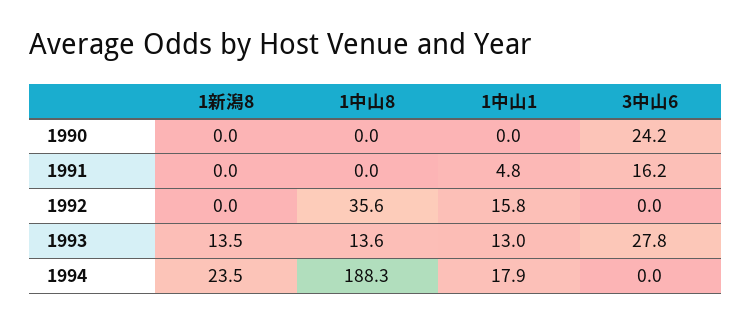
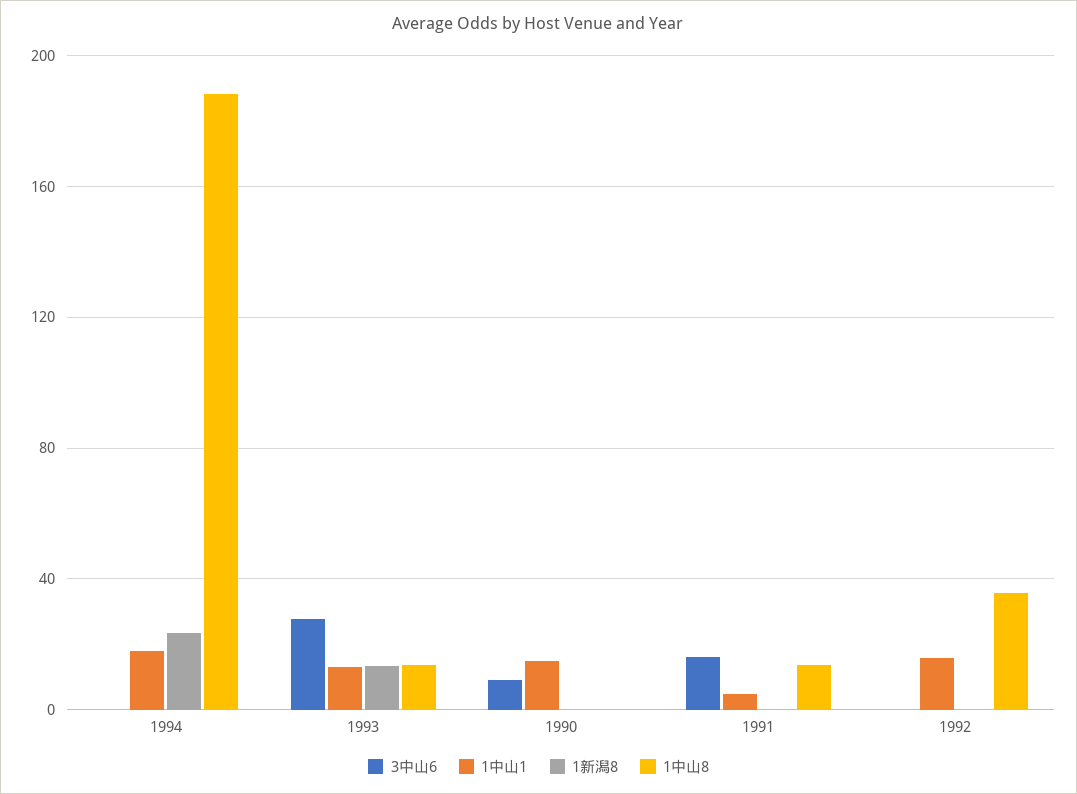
  {
    "1新潟8": {
      "1990": 0,
      "1991": 0,
      "1992": 0,
      "1993": 13.5,
      "1994": 23.5
    },
    "1中山8": {
      "1990": 0,
-     "1991": 0,
+     "1991": 15,
      "1992": 35.6,
      "1993": 13.6,
      "1994": 188.3
    },
    "1中山1": {
-     "1990": 0,
+     "1990": 15,
      "1991": 4.8,
      "1992": 15.8,
      "1993": 13,
      "1994": 17.9
    },
    "3中山6": {
-     "1990": 24.2,
+     "1990": 10,
      "1991": 16.2,
      "1992": 0,
      "1993": 27.8,
      "1994": 0
    }
  }

